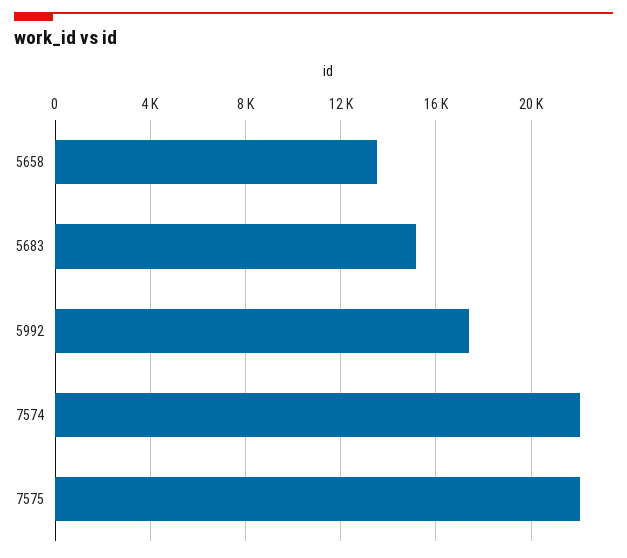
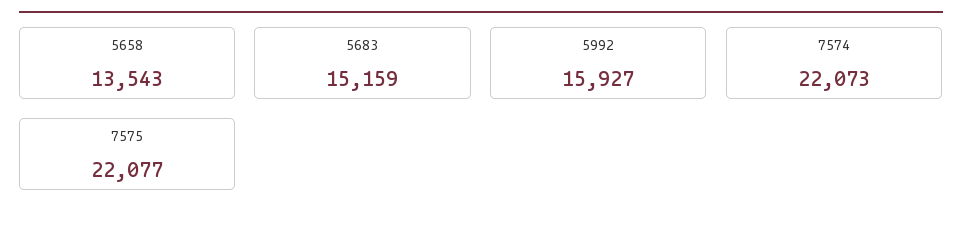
  {
    "5658": 13543,
    "5683": 15159,
-   "5992": 17500,
+   "5992": 15927,
    "7574": 22073,
    "7575": 22077
  }

